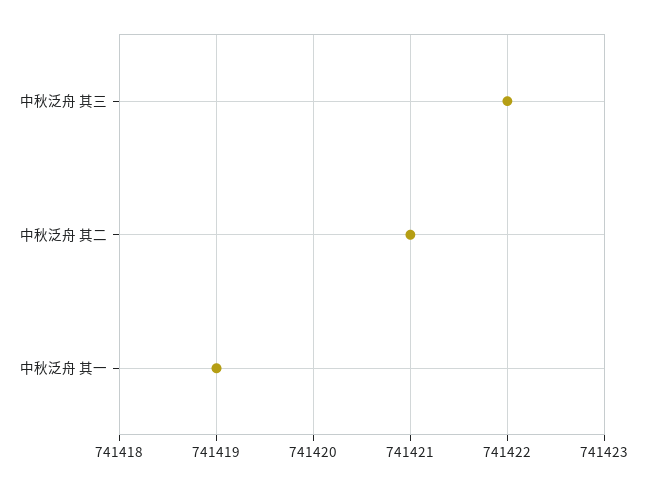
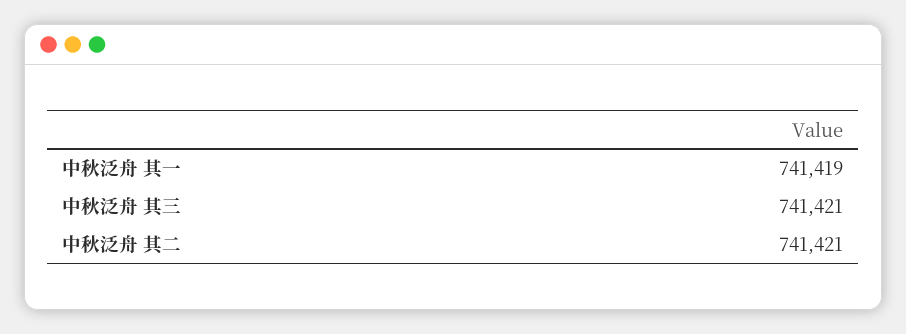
  {
-   "中秋泛舟 其三": 741422,
+   "中秋泛舟 其三": 741421,
    "中秋泛舟 其二": 741421,
    "中秋泛舟 其一": 741419
  }

